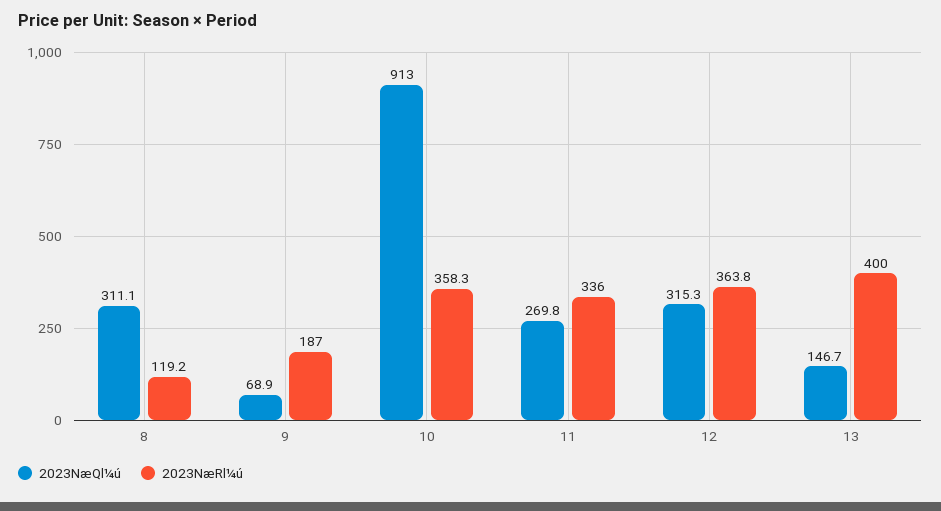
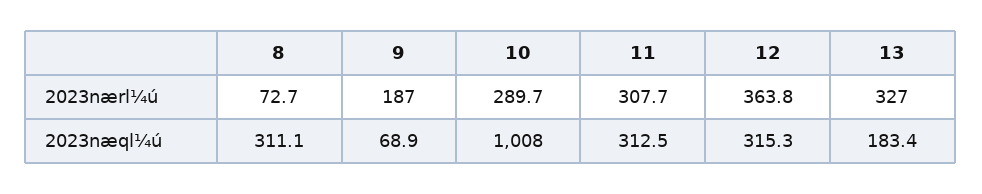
  {
    "2023NæQl¼ú": {
      "8": 311.1,
      "9": 68.9,
-     "10": 913,
+     "10": 1008,
-     "11": 269.8,
+     "11": 312.5,
      "12": 315.3,
-     "13": 146.7
+     "13": 183.4
    },
    "2023NæRl¼ú": {
-     "8": 119.2,
+     "8": 72.7,
      "9": 187,
-     "10": 358.3,
+     "10": 289.7,
-     "11": 336,
+     "11": 307.7,
      "12": 363.8,
-     "13": 400
+     "13": 327
    }
  }

